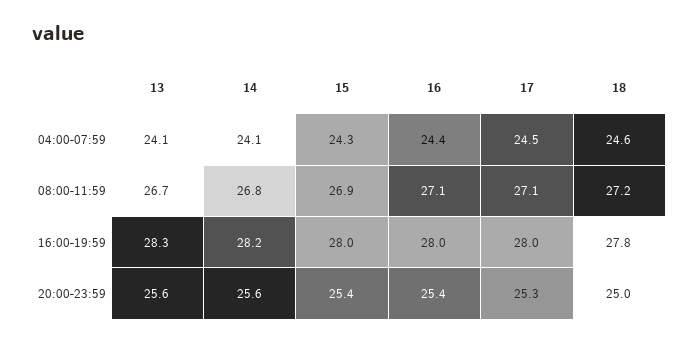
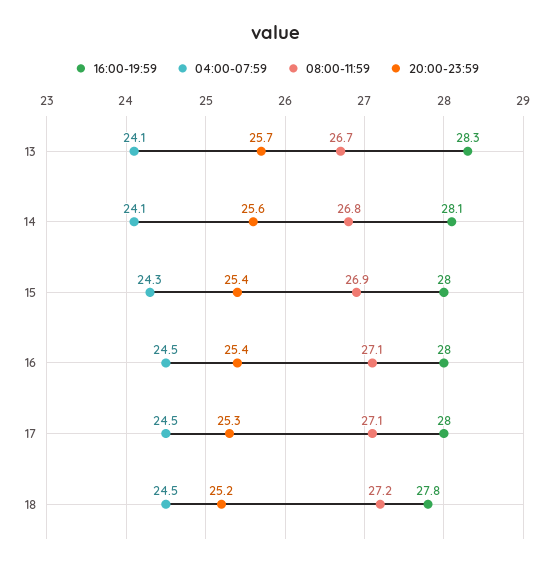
  {
    "04:00-07:59": {
      "13": 24.1,
      "14": 24.1,
      "15": 24.3,
-     "16": 24.4,
+     "16": 24.5,
      "17": 24.5,
-     "18": 24.6
+     "18": 24.5
    },
    "08:00-11:59": {
      "13": 26.7,
      "14": 26.8,
      "15": 26.9,
      "16": 27.1,
      "17": 27.1,
      "18": 27.2
    },
    "16:00-19:59": {
      "13": 28.3,
-     "14": 28.2,
+     "14": 28.1,
      "15": 28,
      "16": 28,
      "17": 28,
      "18": 27.8
    },
    "20:00-23:59": {
-     "13": 25.6,
+     "13": 25.7,
      "14": 25.6,
      "15": 25.4,
      "16": 25.4,
      "17": 25.3,
-     "18": 25
+     "18": 25.2
    }
  }

